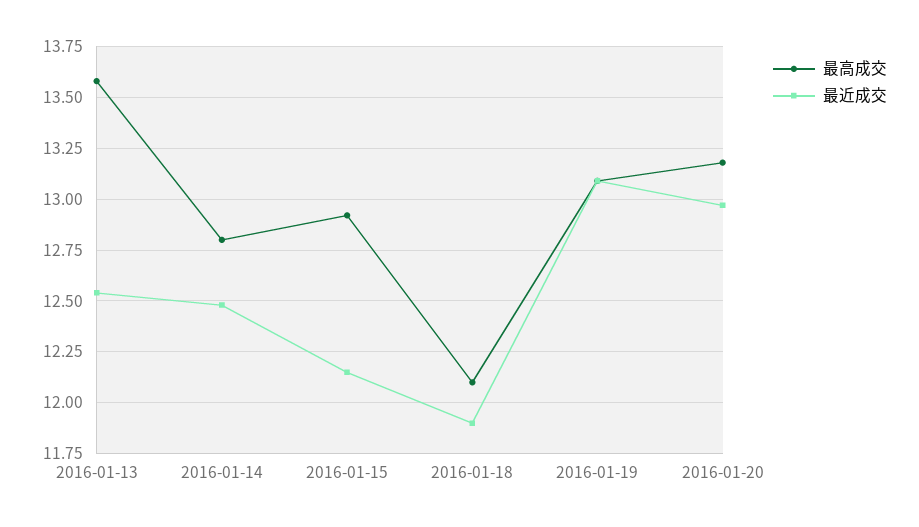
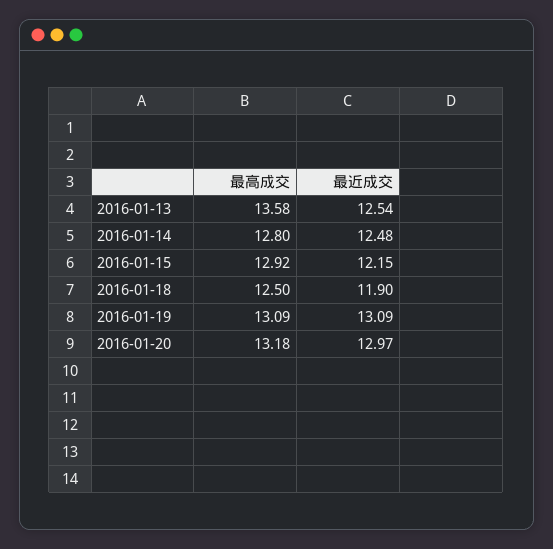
  {
    "最高成交": {
      "2016-01-13": 13.58,
      "2016-01-14": 12.8,
      "2016-01-15": 12.92,
-     "2016-01-18": 12.1,
+     "2016-01-18": 12.5,
      "2016-01-19": 13.09,
      "2016-01-20": 13.18
    },
    "最近成交": {
      "2016-01-13": 12.54,
      "2016-01-14": 12.48,
      "2016-01-15": 12.15,
      "2016-01-18": 11.9,
      "2016-01-19": 13.09,
      "2016-01-20": 12.97
    }
  }

